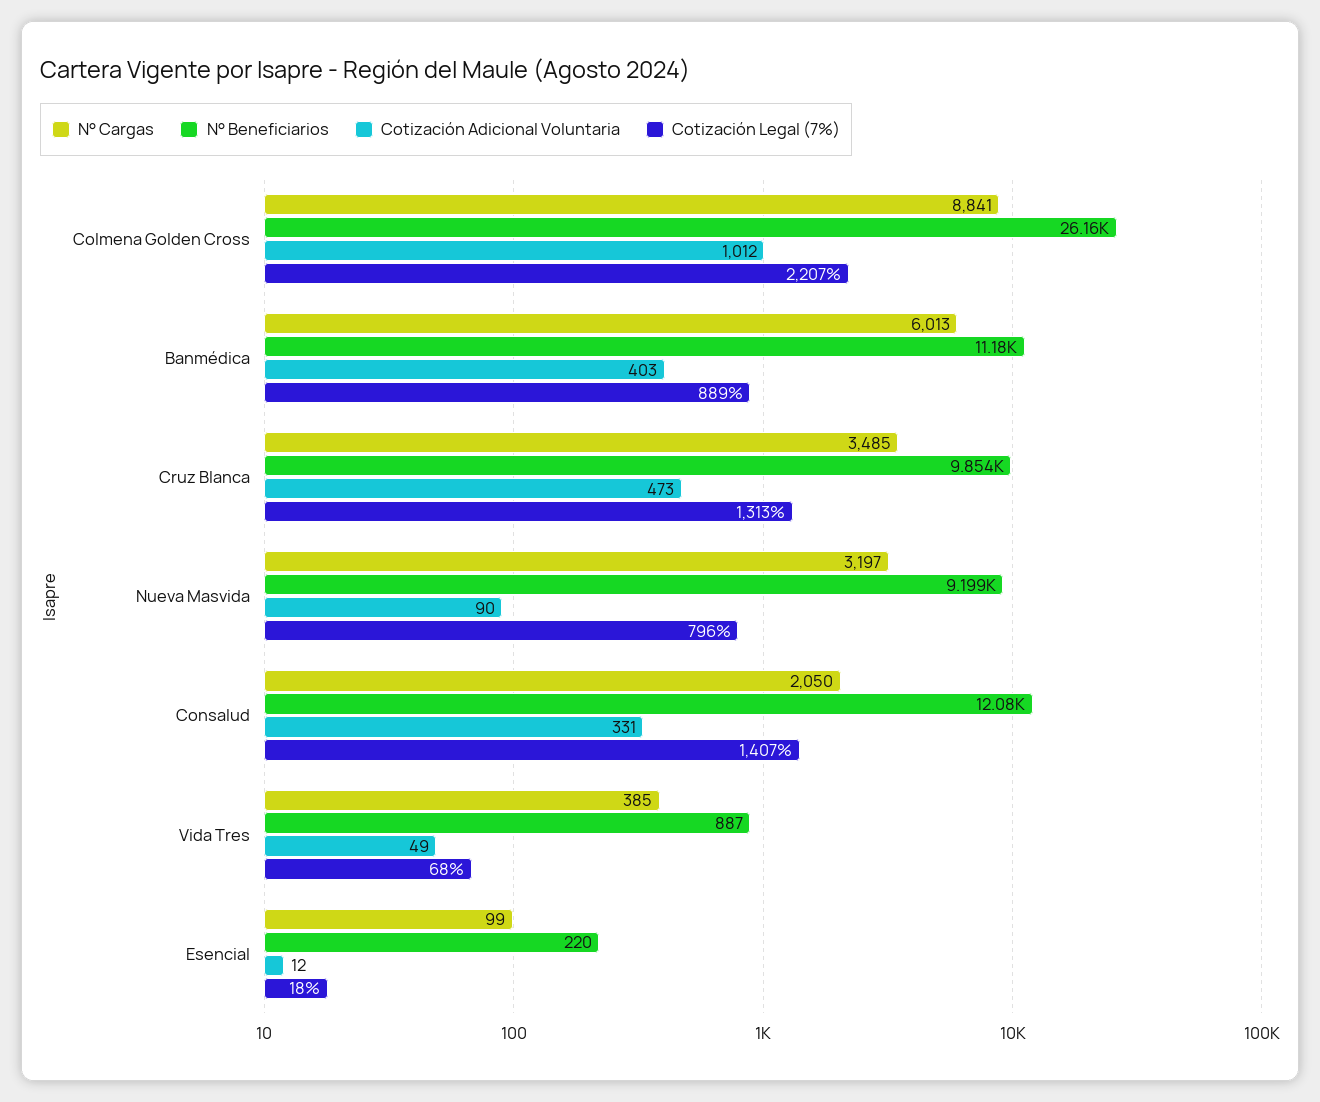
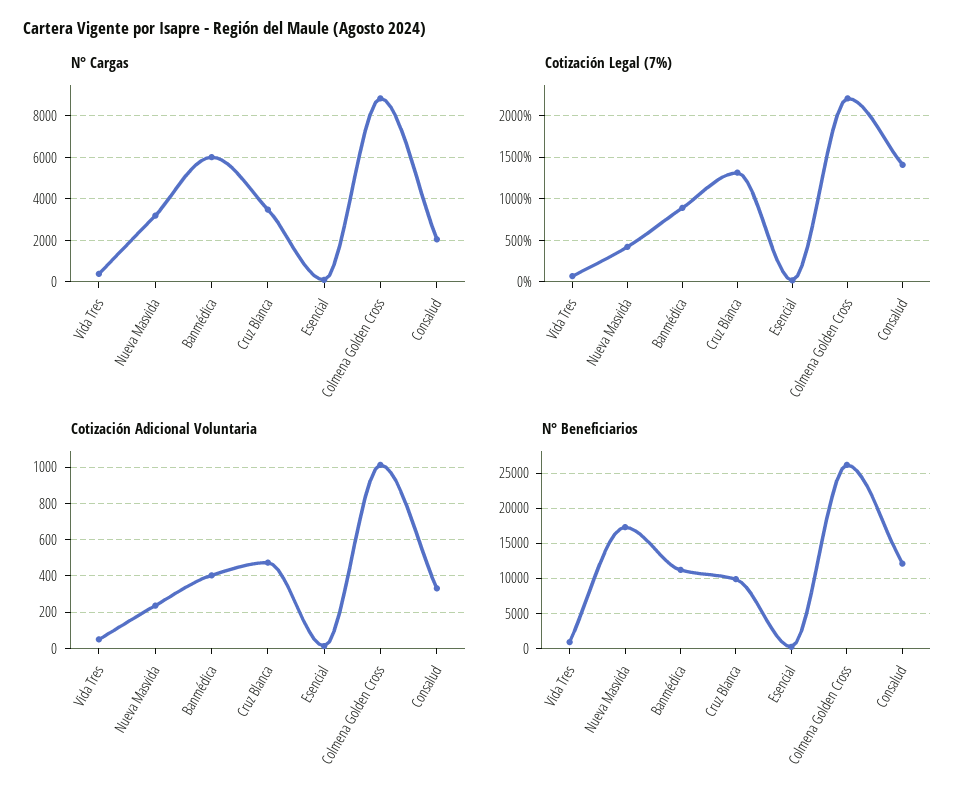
  {
    "N° Cargas": {
      "Colmena Golden Cross": 8841,
      "Banmédica": 6013,
      "Cruz Blanca": 3485,
      "Nueva Masvida": 3197,
      "Consalud": 2050,
      "Vida Tres": 385,
      "Esencial": 99
    },
    "N° Beneficiarios": {
      "Colmena Golden Cross": 26160,
      "Banmédica": 11180,
      "Cruz Blanca": 9854,
-     "Nueva Masvida": 9199,
+     "Nueva Masvida": 17000,
      "Consalud": 12080,
      "Vida Tres": 887,
      "Esencial": 220
    },
    "Cotización Adicional Voluntaria": {
      "Colmena Golden Cross": 1012,
      "Banmédica": 403,
      "Cruz Blanca": 473,
-     "Nueva Masvida": 90,
+     "Nueva Masvida": 250,
      "Consalud": 331,
      "Vida Tres": 49,
      "Esencial": 12
    },
    "Cotización Legal (7%)": {
      "Colmena Golden Cross": 2207,
      "Banmédica": 889,
      "Cruz Blanca": 1313,
-     "Nueva Masvida": 796,
+     "Nueva Masvida": 400,
      "Consalud": 1407,
      "Vida Tres": 68,
      "Esencial": 18
    }
  }

